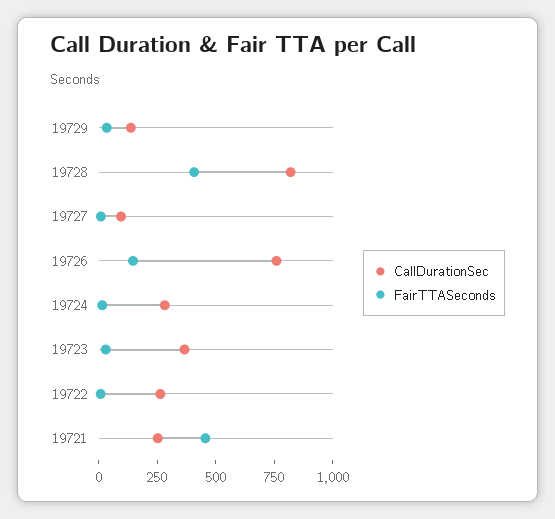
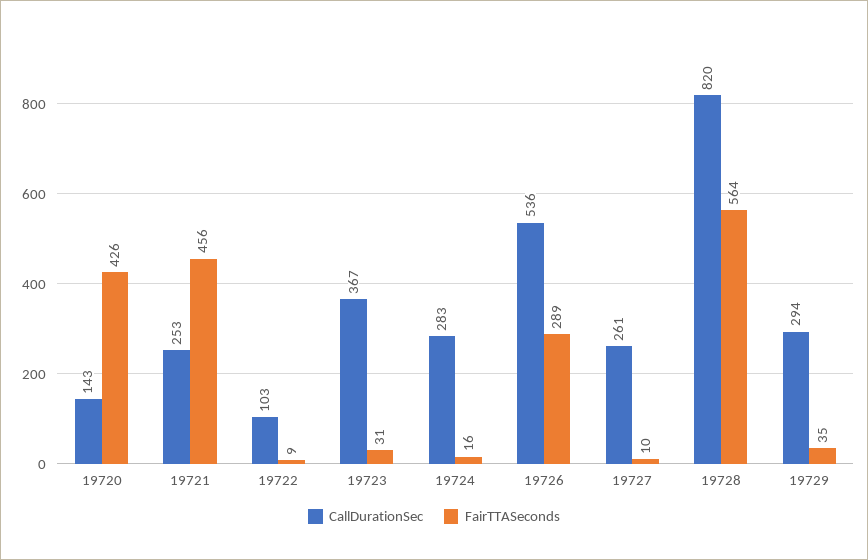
  {
    "CallDurationSec": {
-     "19729": 150,
+     "19729": 294,
      "19728": 820,
-     "19727": 100,
+     "19727": 261,
-     "19726": 750,
+     "19726": 536,
      "19724": 283,
      "19723": 367,
-     "19722": 250,
+     "19722": 103,
-     "19721": 253
+     "19721": 253,
+     "19720": 143
    },
    "FairTTASeconds": {
      "19729": 35,
-     "19728": 400,
+     "19728": 564,
      "19727": 10,
-     "19726": 150,
+     "19726": 289,
      "19724": 16,
      "19723": 31,
      "19722": 9,
-     "19721": 456
+     "19721": 456,
+     "19720": 426
    }
  }

